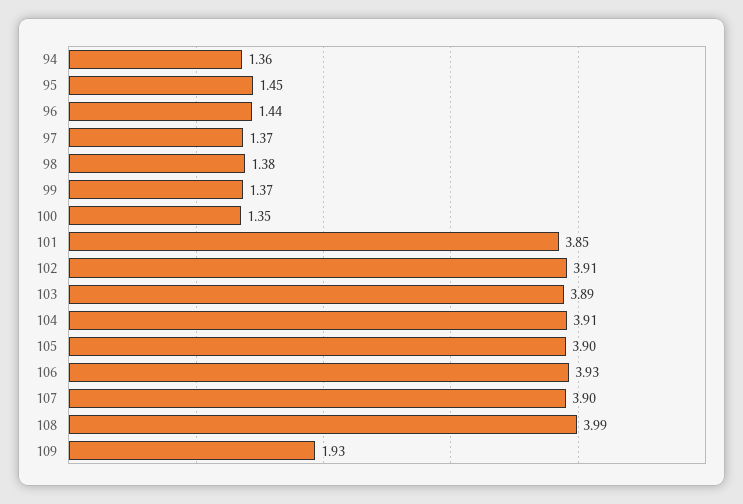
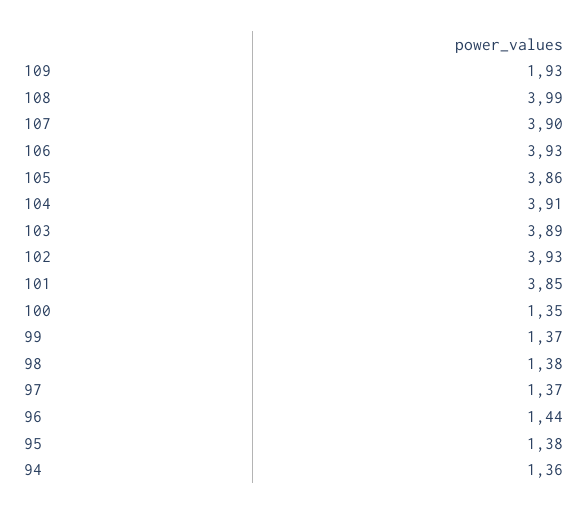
  {
    "94": 1.36,
-   "95": 1.45,
+   "95": 1.38,
    "96": 1.44,
    "97": 1.37,
    "98": 1.38,
    "99": 1.37,
    "100": 1.35,
    "101": 3.85,
-   "102": 3.91,
+   "102": 3.93,
    "103": 3.89,
    "104": 3.91,
-   "105": 3.9,
+   "105": 3.86,
    "106": 3.93,
    "107": 3.9,
    "108": 3.99,
    "109": 1.93
  }

